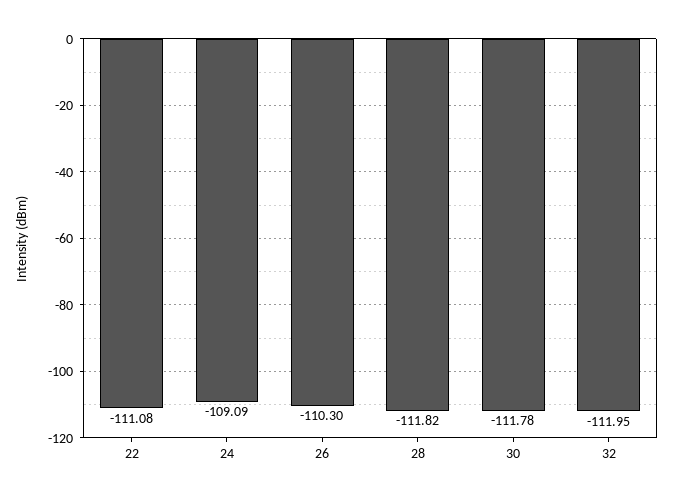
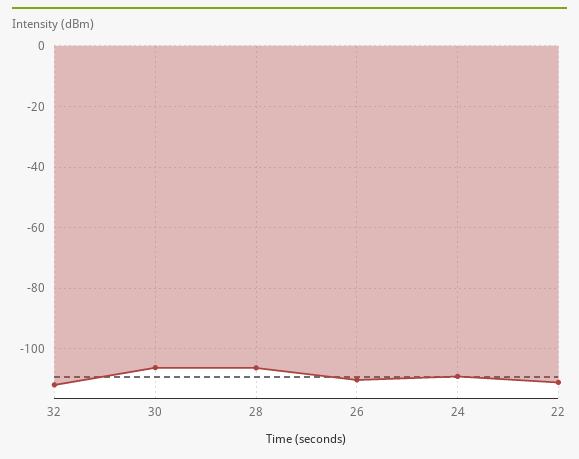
  {
    "22": -111.08,
    "24": -109.09,
    "26": -110.3,
-   "28": -111.82,
+   "28": -106,
-   "30": -111.78,
+   "30": -106,
    "32": -111.95
  }

